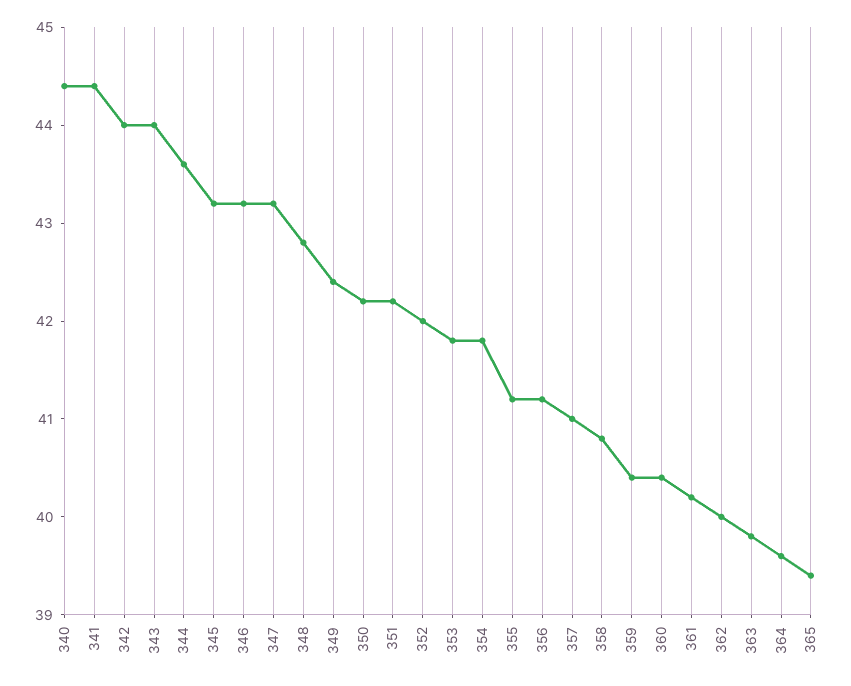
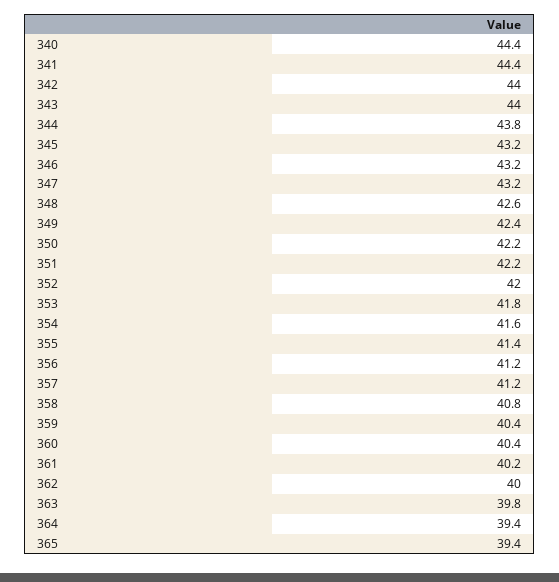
  {
    "340": 44.4,
    "341": 44.4,
    "342": 44,
    "343": 44,
-   "344": 43.6,
+   "344": 43.8,
    "345": 43.2,
    "346": 43.2,
    "347": 43.2,
-   "348": 42.8,
+   "348": 42.6,
    "349": 42.4,
    "350": 42.2,
    "351": 42.2,
    "352": 42,
    "353": 41.8,
-   "354": 41.8,
+   "354": 41.6,
-   "355": 41.2,
+   "355": 41.4,
    "356": 41.2,
-   "357": 41,
+   "357": 41.2,
    "358": 40.8,
    "359": 40.4,
    "360": 40.4,
    "361": 40.2,
    "362": 40,
    "363": 39.8,
-   "364": 39.6,
+   "364": 39.4,
    "365": 39.4
  }

